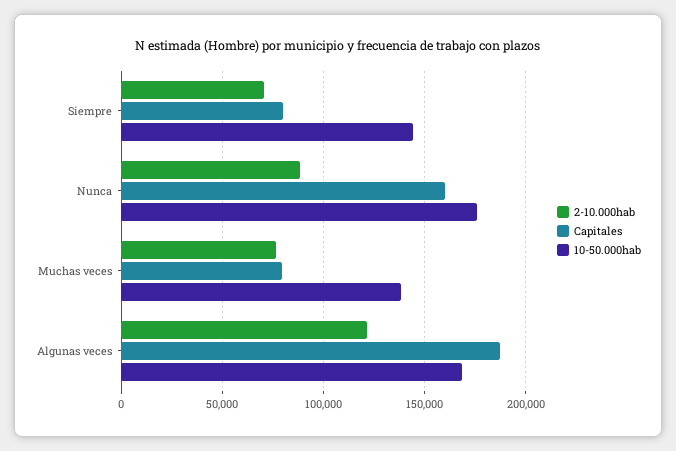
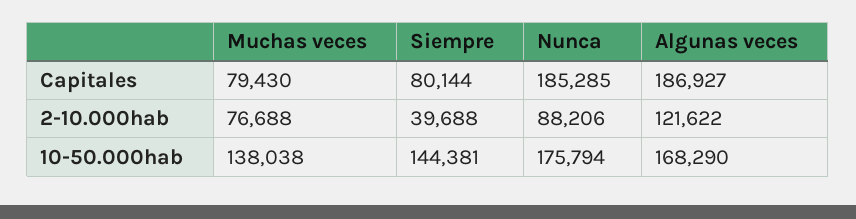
  {
    "2-10.000hab": {
-     "Siempre": 70000,
+     "Siempre": 39688,
      "Nunca": 88206,
      "Muchas veces": 76688,
      "Algunas veces": 121622
    },
    "Capitales": {
      "Siempre": 80144,
-     "Nunca": 160000,
+     "Nunca": 185285,
      "Muchas veces": 79430,
      "Algunas veces": 186927
    },
    "10-50.000hab": {
      "Siempre": 144381,
      "Nunca": 175794,
      "Muchas veces": 138038,
      "Algunas veces": 168290
    }
  }

